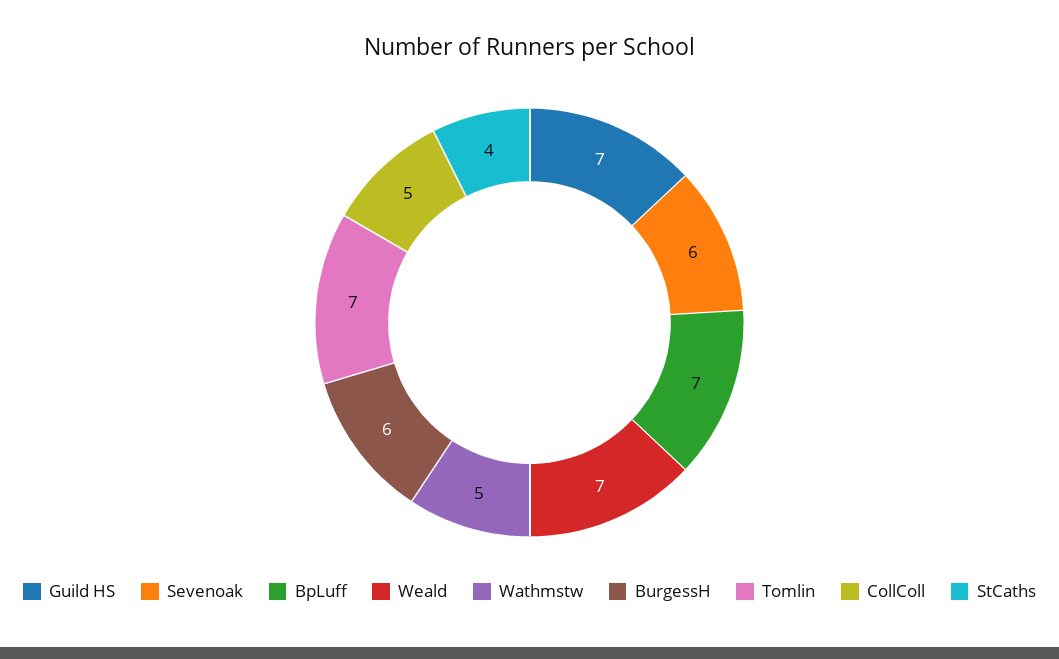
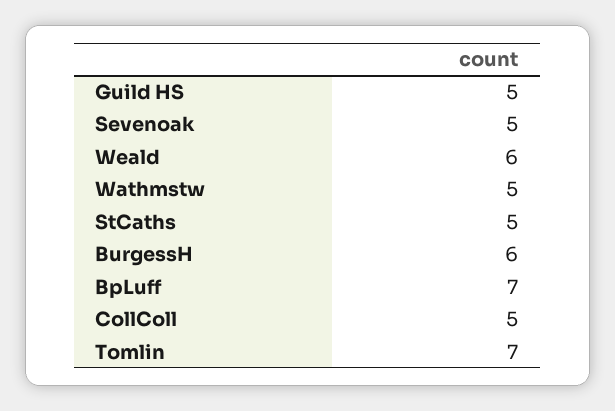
  {
-   "Guild HS": 7,
+   "Guild HS": 5,
-   "Sevenoak": 6,
+   "Sevenoak": 5,
    "BpLuff": 7,
-   "Weald": 7,
+   "Weald": 6,
    "Wathmstw": 5,
    "BurgessH": 6,
    "Tomlin": 7,
    "CollColl": 5,
-   "StCaths": 4
+   "StCaths": 5
  }

